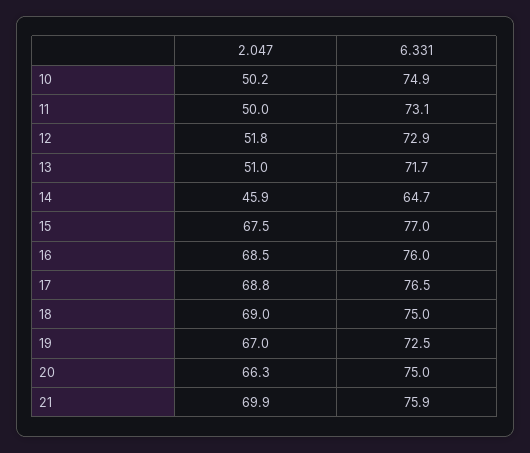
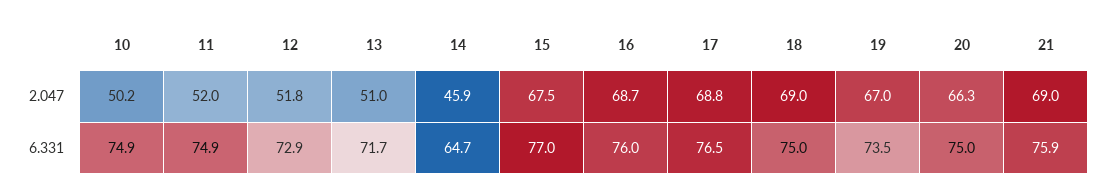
  {
    "2.047": {
      "10": 50.2,
-     "11": 50,
+     "11": 52,
      "12": 51.8,
      "13": 51,
      "14": 45.9,
      "15": 67.5,
-     "16": 68.5,
+     "16": 68.7,
      "17": 68.8,
      "18": 69,
      "19": 67,
      "20": 66.3,
-     "21": 69.9
+     "21": 69
    },
    "6.331": {
      "10": 74.9,
-     "11": 73.1,
+     "11": 74.9,
      "12": 72.9,
      "13": 71.7,
      "14": 64.7,
      "15": 77,
      "16": 76,
      "17": 76.5,
      "18": 75,
-     "19": 72.5,
+     "19": 73.5,
      "20": 75,
      "21": 75.9
    }
  }

